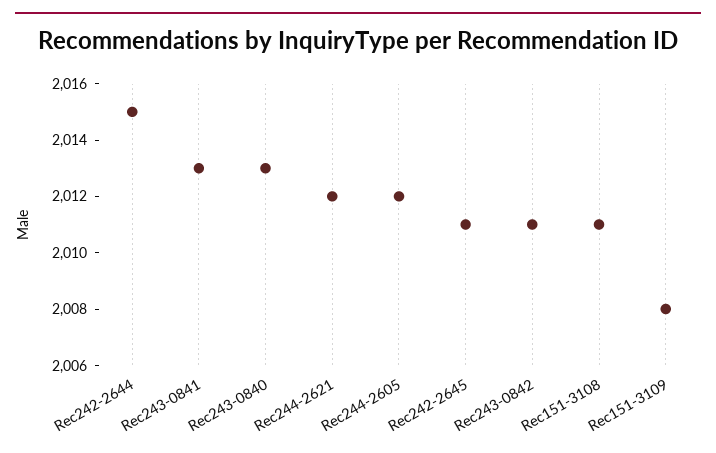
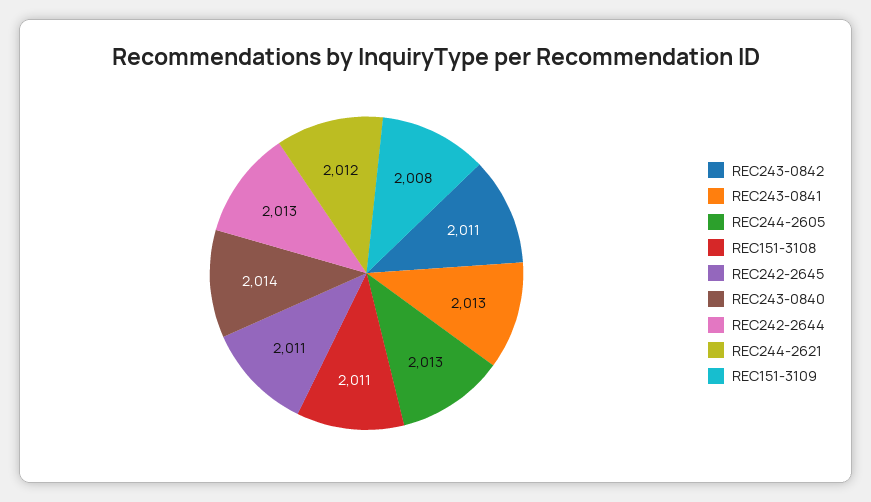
  {
-   "Rec242-2644": 2015,
+   "Rec242-2644": 2013,
    "Rec243-0841": 2013,
-   "Rec243-0840": 2013,
+   "Rec243-0840": 2014,
    "Rec244-2621": 2012,
-   "Rec244-2605": 2012,
+   "Rec244-2605": 2013,
    "Rec242-2645": 2011,
    "Rec243-0842": 2011,
    "Rec151-3108": 2011,
    "Rec151-3109": 2008
  }

